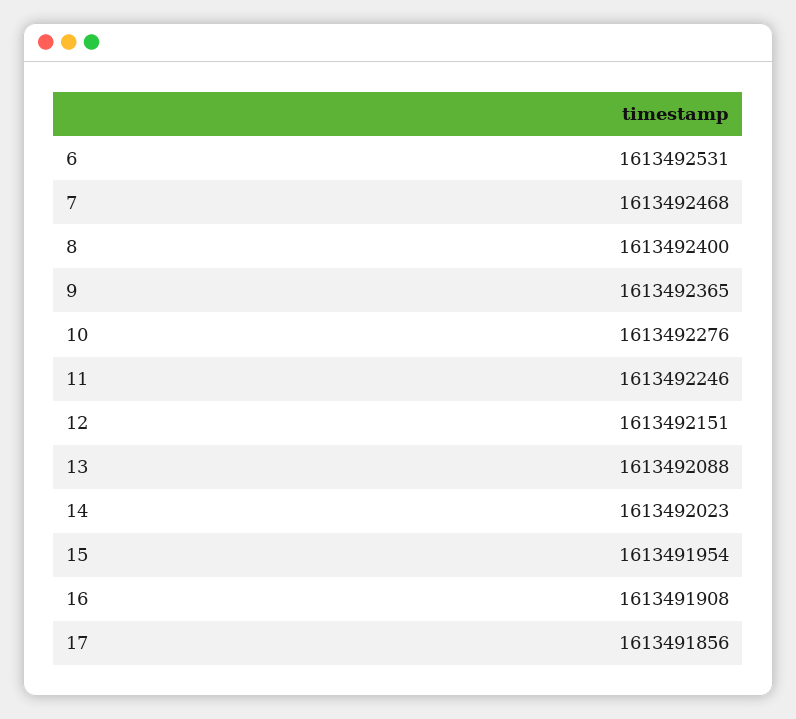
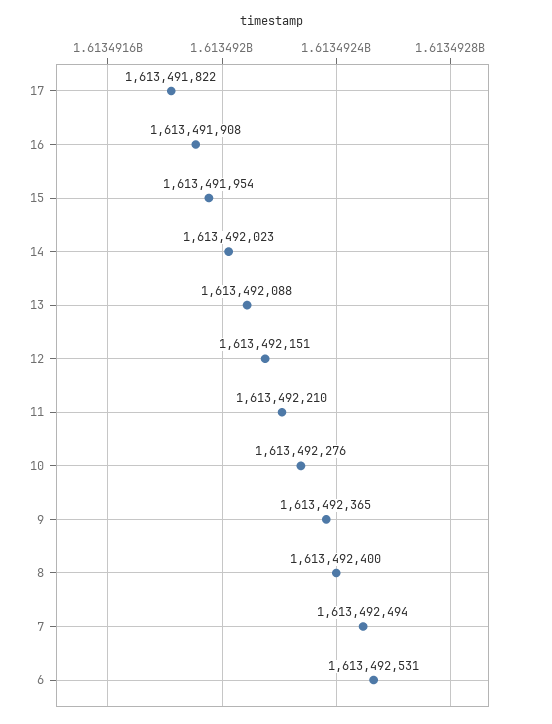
  {
    "6": 1613492531,
-   "7": 1613492468,
+   "7": 1613492494,
    "8": 1613492400,
    "9": 1613492365,
    "10": 1613492276,
-   "11": 1613492246,
+   "11": 1613492210,
    "12": 1613492151,
    "13": 1613492088,
    "14": 1613492023,
    "15": 1613491954,
    "16": 1613491908,
-   "17": 1613491856
+   "17": 1613491822
  }

